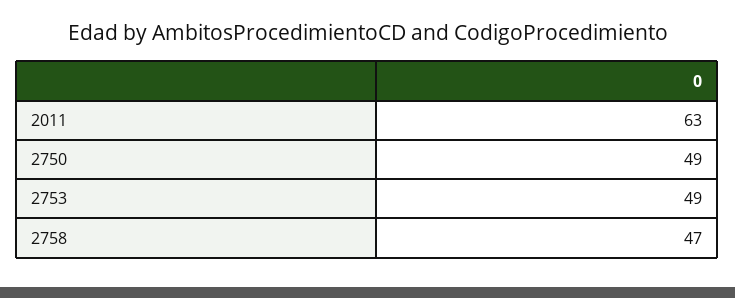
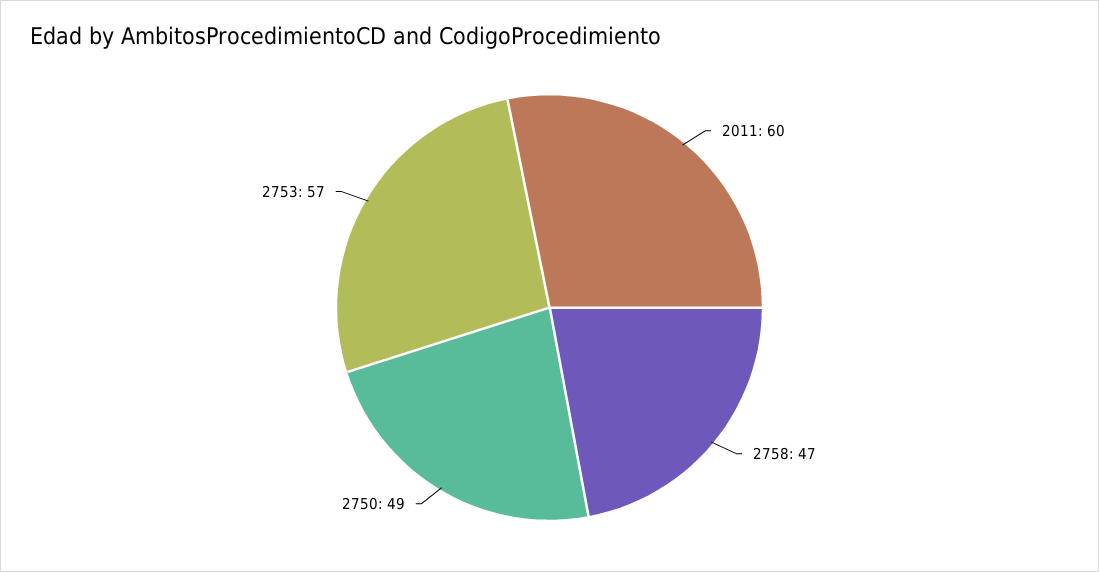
  {
-   "2011": 63,
+   "2011": 60,
    "2750": 49,
-   "2753": 49,
+   "2753": 57,
    "2758": 47
  }

